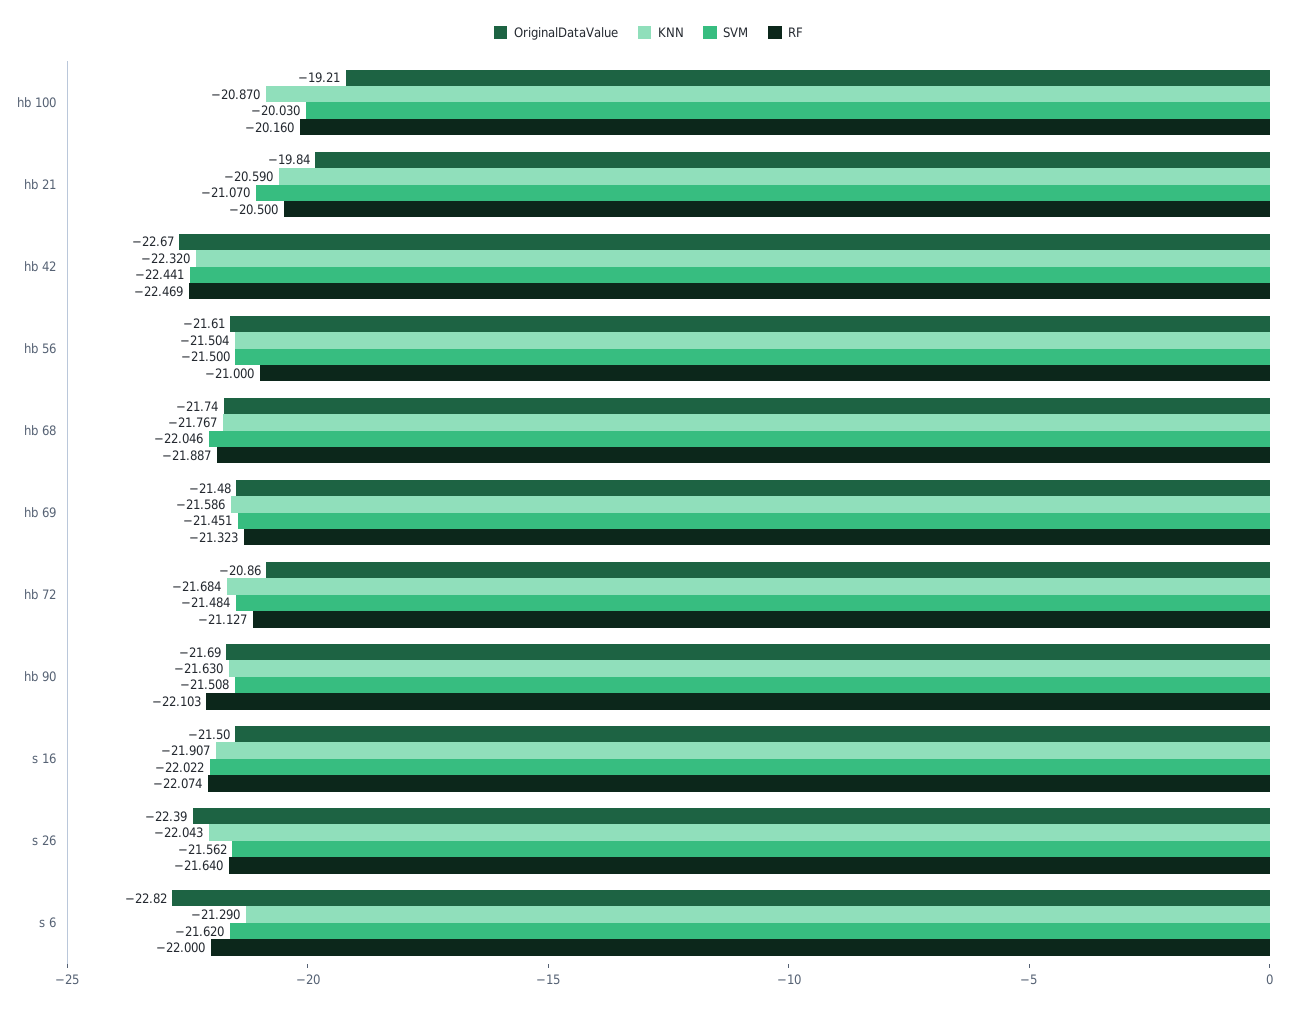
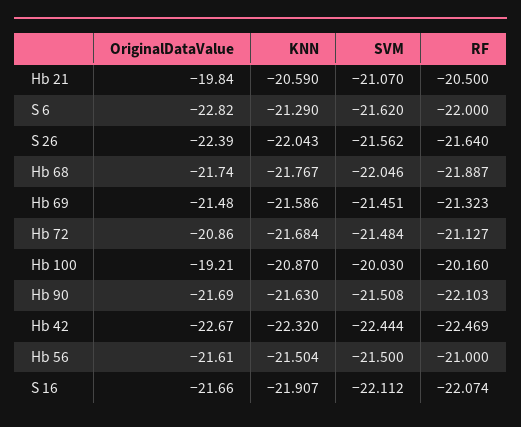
  {
    "OriginalDataValue": {
      "hb 100": -19.21,
      "hb 21": -19.84,
      "hb 42": -22.67,
      "hb 56": -21.61,
      "hb 68": -21.74,
      "hb 69": -21.48,
      "hb 72": -20.86,
      "hb 90": -21.69,
-     "s 16": -21.5,
+     "s 16": -21.66,
      "s 26": -22.39,
      "s 6": -22.82
    },
    "KNN": {
      "hb 100": -20.87,
      "hb 21": -20.59,
      "hb 42": -22.32,
      "hb 56": -21.504,
      "hb 68": -21.767,
      "hb 69": -21.586,
      "hb 72": -21.684,
      "hb 90": -21.63,
      "s 16": -21.907,
      "s 26": -22.043,
      "s 6": -21.29
    },
    "SVM": {
      "hb 100": -20.03,
      "hb 21": -21.07,
-     "hb 42": -22.441,
+     "hb 42": -22.444,
      "hb 56": -21.5,
      "hb 68": -22.046,
      "hb 69": -21.451,
      "hb 72": -21.484,
      "hb 90": -21.508,
-     "s 16": -22.022,
+     "s 16": -22.112,
      "s 26": -21.562,
      "s 6": -21.62
    },
    "RF": {
      "hb 100": -20.16,
      "hb 21": -20.5,
      "hb 42": -22.469,
      "hb 56": -21,
      "hb 68": -21.887,
      "hb 69": -21.323,
      "hb 72": -21.127,
      "hb 90": -22.103,
      "s 16": -22.074,
      "s 26": -21.64,
      "s 6": -22
    }
  }

